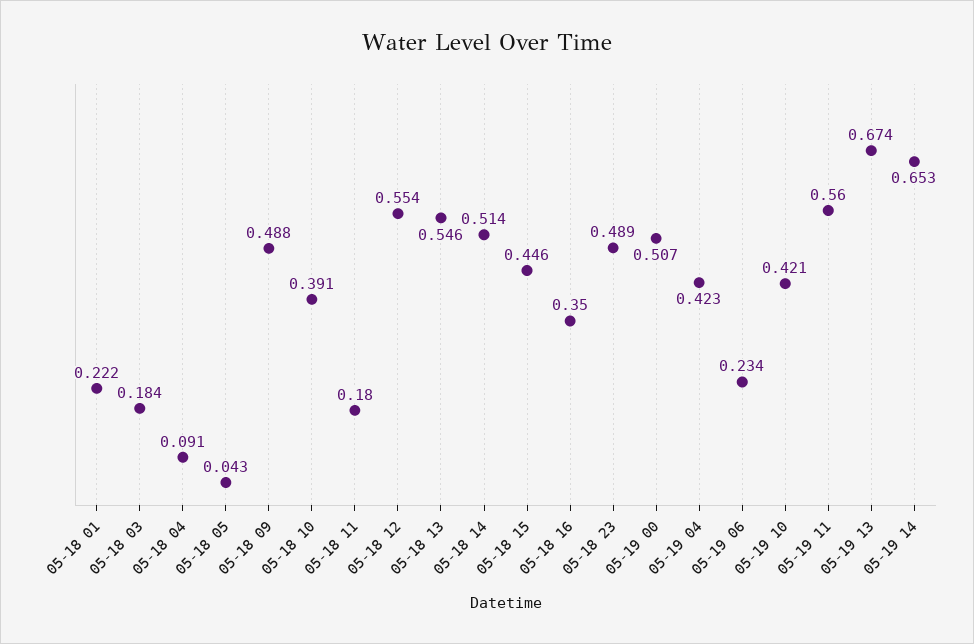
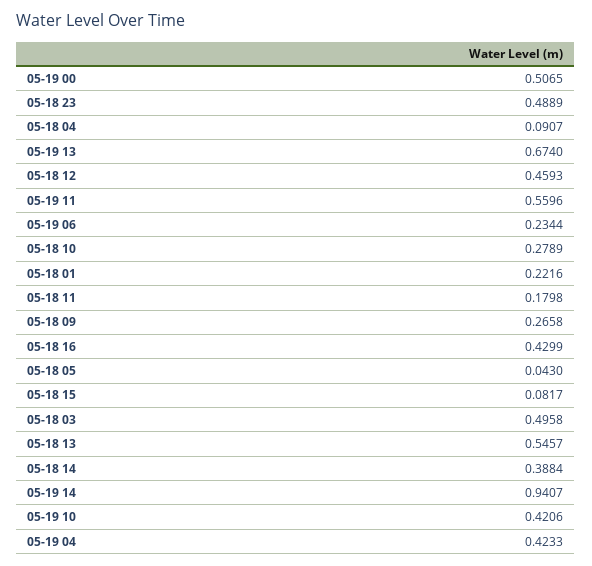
  {
    "05-18 01": 0.2216,
-   "05-18 03": 0.184,
+   "05-18 03": 0.4958,
    "05-18 04": 0.0907,
    "05-18 05": 0.043,
-   "05-18 09": 0.488,
+   "05-18 09": 0.2658,
-   "05-18 10": 0.391,
+   "05-18 10": 0.2789,
    "05-18 11": 0.1798,
-   "05-18 12": 0.554,
+   "05-18 12": 0.4593,
    "05-18 13": 0.5457,
-   "05-18 14": 0.514,
+   "05-18 14": 0.3884,
-   "05-18 15": 0.446,
+   "05-18 15": 0.0817,
-   "05-18 16": 0.35,
+   "05-18 16": 0.4299,
    "05-18 23": 0.4889,
    "05-19 00": 0.5065,
    "05-19 04": 0.4233,
    "05-19 06": 0.2344,
    "05-19 10": 0.4206,
    "05-19 11": 0.5596,
    "05-19 13": 0.674,
-   "05-19 14": 0.653
+   "05-19 14": 0.9407
  }

